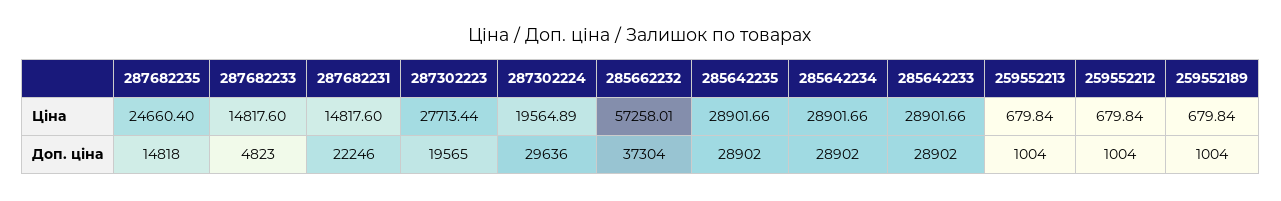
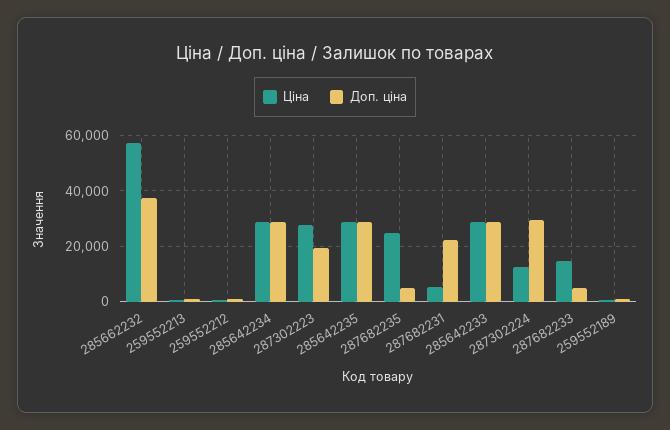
  {
    "Ціна": {
      "287682235": 24660.4,
      "287682233": 14817.6,
-     "287682231": 14817.6,
+     "287682231": 5000,
      "287302223": 27713.44,
-     "287302224": 19564.89,
+     "287302224": 12500,
      "285662232": 57258.01,
      "285642235": 28901.66,
      "285642234": 28901.66,
      "285642233": 28901.66,
      "259552213": 679.84,
      "259552212": 679.84,
      "259552189": 679.84
    },
    "Доп. ціна": {
-     "287682235": 14818,
+     "287682235": 5000,
      "287682233": 4823,
      "287682231": 22246,
      "287302223": 19565,
      "287302224": 29636,
      "285662232": 37304,
      "285642235": 28902,
      "285642234": 28902,
      "285642233": 28902,
      "259552213": 1004,
      "259552212": 1004,
      "259552189": 1004
    }
  }

